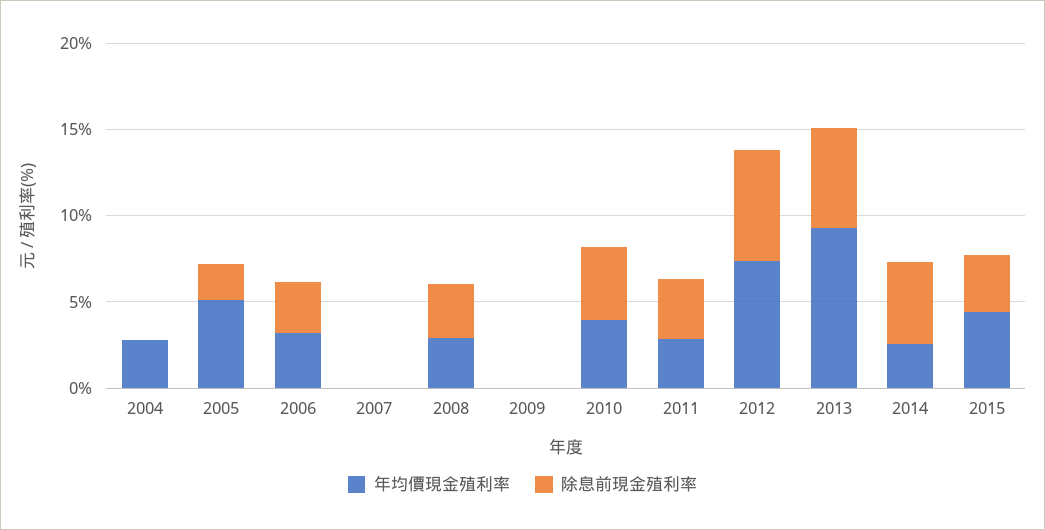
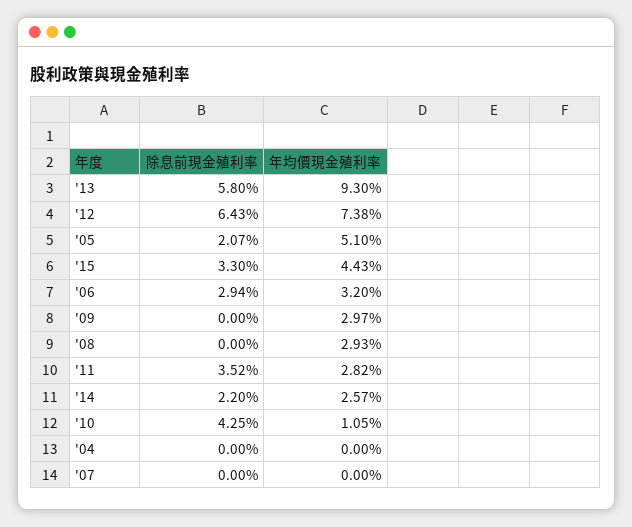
  {
    "年均價現金殖利率": {
-     "2004": 3,
+     "2004": 0,
      "2005": 5.1,
      "2006": 3.2,
      "2007": 0,
      "2008": 2.93,
-     "2009": 0,
+     "2009": 2.97,
-     "2010": 4,
+     "2010": 1.05,
      "2011": 2.82,
      "2012": 7.38,
      "2013": 9.3,
      "2014": 2.57,
      "2015": 4.43
    },
    "除息前現金殖利率": {
      "2004": 0,
      "2005": 2.07,
      "2006": 2.94,
      "2007": 0,
-     "2008": 3,
+     "2008": 0,
      "2009": 0,
      "2010": 4.25,
      "2011": 3.52,
      "2012": 6.43,
      "2013": 5.8,
-     "2014": 5,
+     "2014": 2.2,
      "2015": 3.3
    }
  }

